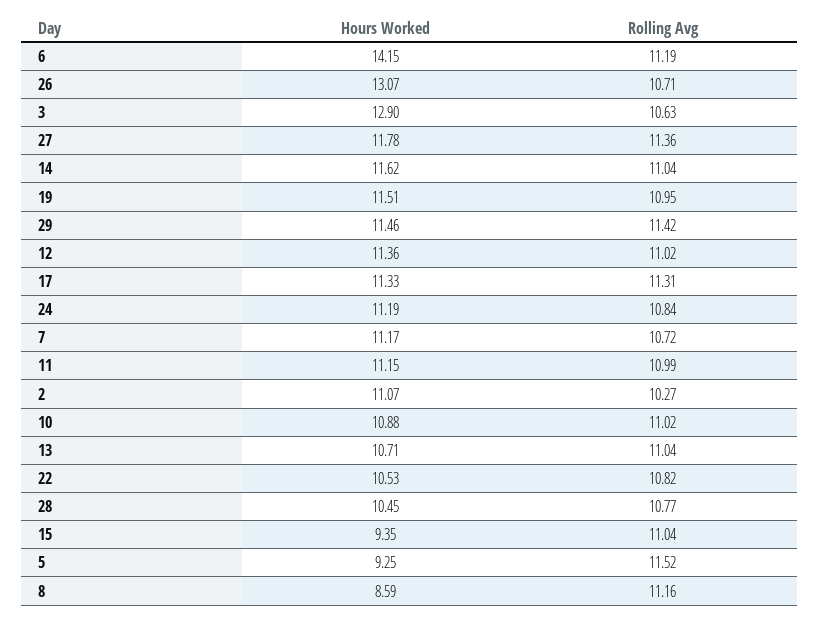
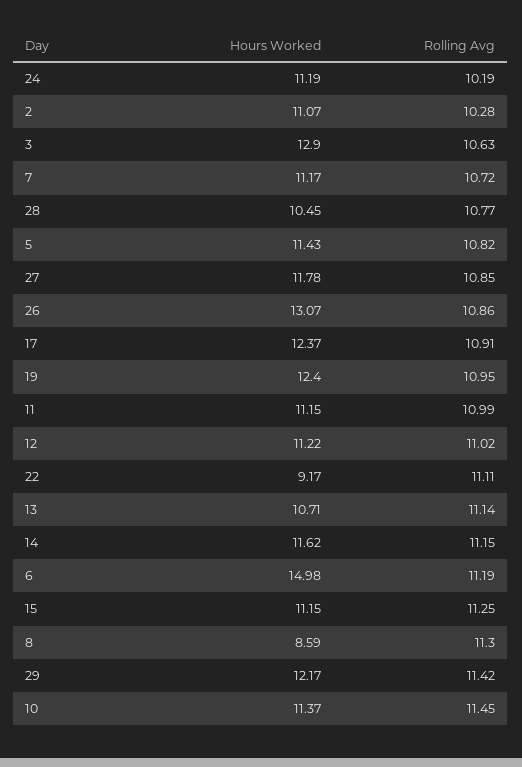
  {
    "Hours Worked": {
-     "6": 14.15,
+     "6": 14.98,
      "26": 13.07,
      "3": 12.9,
      "27": 11.78,
      "14": 11.62,
-     "19": 11.51,
+     "19": 12.4,
-     "29": 11.46,
+     "29": 12.17,
-     "12": 11.36,
+     "12": 11.22,
-     "17": 11.33,
+     "17": 12.37,
      "24": 11.19,
      "7": 11.17,
      "11": 11.15,
      "2": 11.07,
-     "10": 10.88,
+     "10": 11.37,
      "13": 10.71,
-     "22": 10.53,
+     "22": 9.17,
      "28": 10.45,
-     "15": 9.35,
+     "15": 11.15,
-     "5": 9.25,
+     "5": 11.43,
      "8": 8.59
    },
    "Rolling Avg": {
      "6": 11.19,
-     "26": 10.71,
+     "26": 10.86,
      "3": 10.63,
-     "27": 11.36,
+     "27": 10.85,
-     "14": 11.04,
+     "14": 11.15,
      "19": 10.95,
      "29": 11.42,
      "12": 11.02,
-     "17": 11.31,
+     "17": 10.91,
-     "24": 10.84,
+     "24": 10.19,
      "7": 10.72,
      "11": 10.99,
-     "2": 10.27,
+     "2": 10.28,
-     "10": 11.02,
+     "10": 11.45,
-     "13": 11.04,
+     "13": 11.14,
-     "22": 10.82,
+     "22": 11.11,
      "28": 10.77,
-     "15": 11.04,
+     "15": 11.25,
-     "5": 11.52,
+     "5": 10.82,
-     "8": 11.16
+     "8": 11.3
    }
  }

